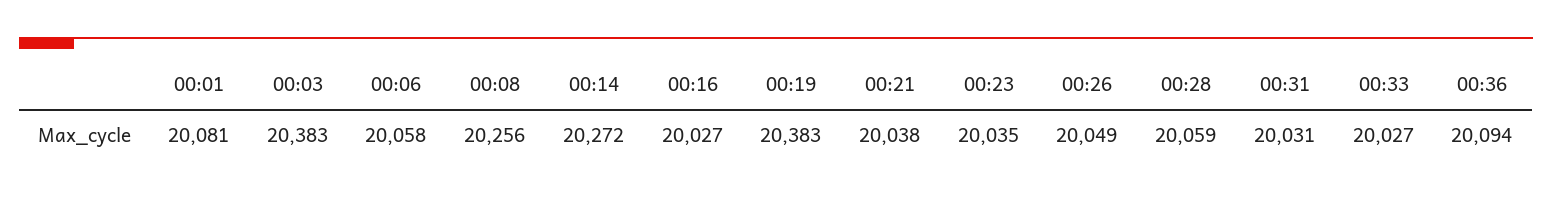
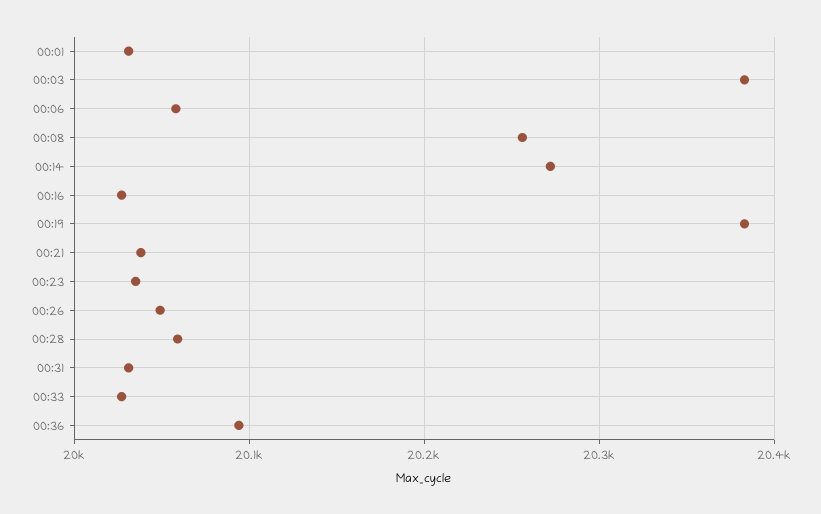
  {
-   "00:01": 20081,
+   "00:01": 20030,
    "00:03": 20383,
    "00:06": 20058,
    "00:08": 20256,
    "00:14": 20272,
    "00:16": 20027,
    "00:19": 20383,
    "00:21": 20038,
    "00:23": 20035,
    "00:26": 20049,
    "00:28": 20059,
    "00:31": 20031,
    "00:33": 20027,
    "00:36": 20094
  }

